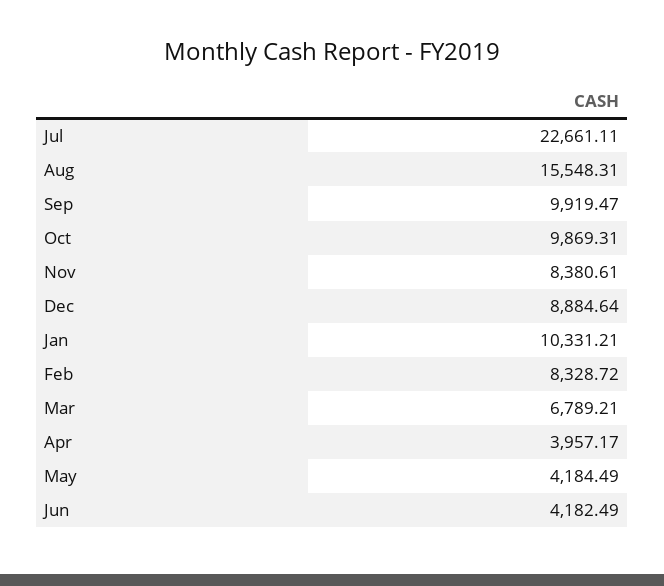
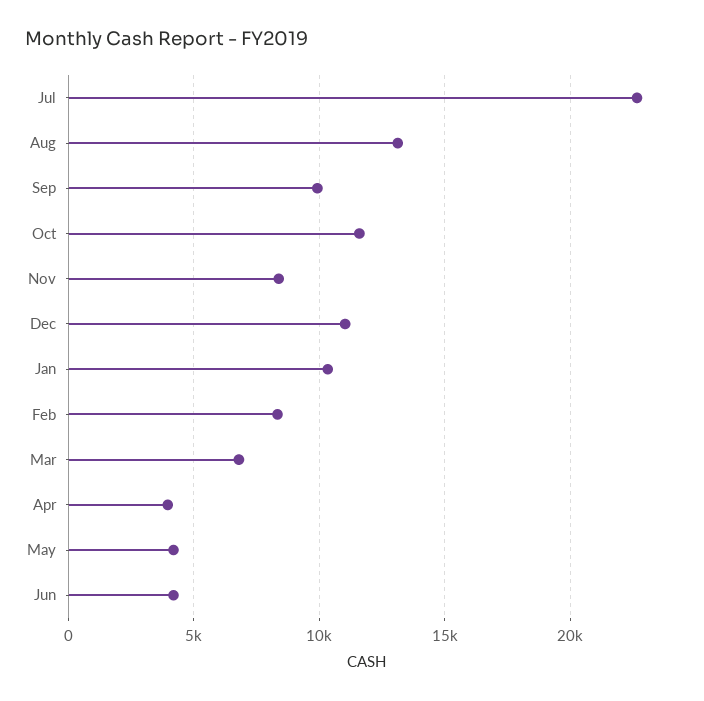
  {
    "Jul": 22661.11,
-   "Aug": 15548.31,
+   "Aug": 13000,
    "Sep": 9919.47,
-   "Oct": 9869.31,
+   "Oct": 11500,
    "Nov": 8380.61,
-   "Dec": 8884.64,
+   "Dec": 11000,
    "Jan": 10331.21,
    "Feb": 8328.72,
    "Mar": 6789.21,
    "Apr": 3957.17,
    "May": 4184.49,
    "Jun": 4182.49
  }

